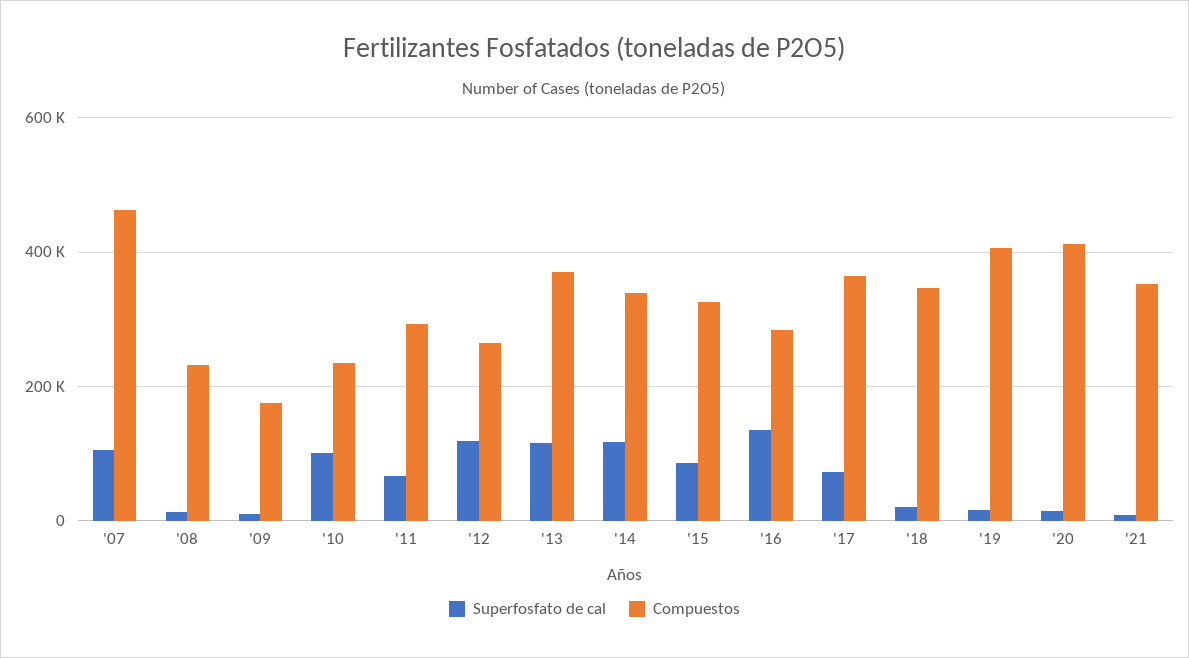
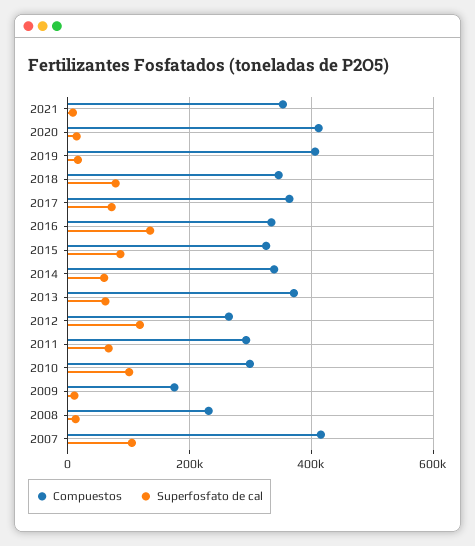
  {
    "Superfosfato de cal": {
      "'07": 100000,
      "'08": 20000,
      "'09": 20000,
      "'10": 100000,
      "'11": 60000,
      "'12": 120000,
-     "'13": 120000,
+     "'13": 60000,
-     "'14": 120000,
+     "'14": 60000,
      "'15": 80000,
      "'16": 140000,
      "'17": 80000,
-     "'18": 20000,
+     "'18": 80000,
      "'19": 20000,
      "'20": 20000,
      "'21": 0
    },
    "Compuestos": {
-     "'07": 460000,
+     "'07": 420000,
      "'08": 240000,
      "'09": 180000,
-     "'10": 240000,
+     "'10": 300000,
      "'11": 300000,
      "'12": 260000,
      "'13": 380000,
      "'14": 340000,
      "'15": 320000,
-     "'16": 280000,
+     "'16": 340000,
      "'17": 360000,
      "'18": 340000,
      "'19": 400000,
      "'20": 420000,
      "'21": 360000
    }
  }

